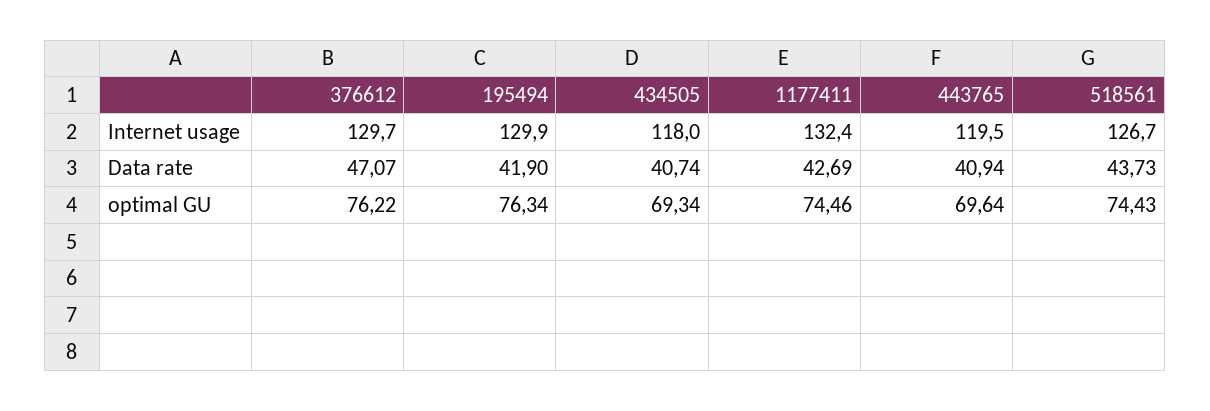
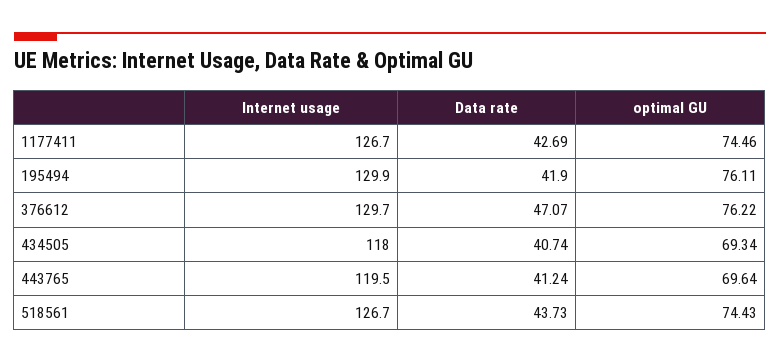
  {
    "376612": {
      "Internet usage": 129.7,
      "Data rate": 47.07,
      "optimal GU": 76.22
    },
    "195494": {
      "Internet usage": 129.9,
      "Data rate": 41.9,
-     "optimal GU": 76.34
+     "optimal GU": 76.11
    },
    "434505": {
      "Internet usage": 118,
      "Data rate": 40.74,
      "optimal GU": 69.34
    },
    "1177411": {
-     "Internet usage": 132.4,
+     "Internet usage": 126.7,
      "Data rate": 42.69,
      "optimal GU": 74.46
    },
    "443765": {
      "Internet usage": 119.5,
-     "Data rate": 40.94,
+     "Data rate": 41.24,
      "optimal GU": 69.64
    },
    "518561": {
      "Internet usage": 126.7,
      "Data rate": 43.73,
      "optimal GU": 74.43
    }
  }

